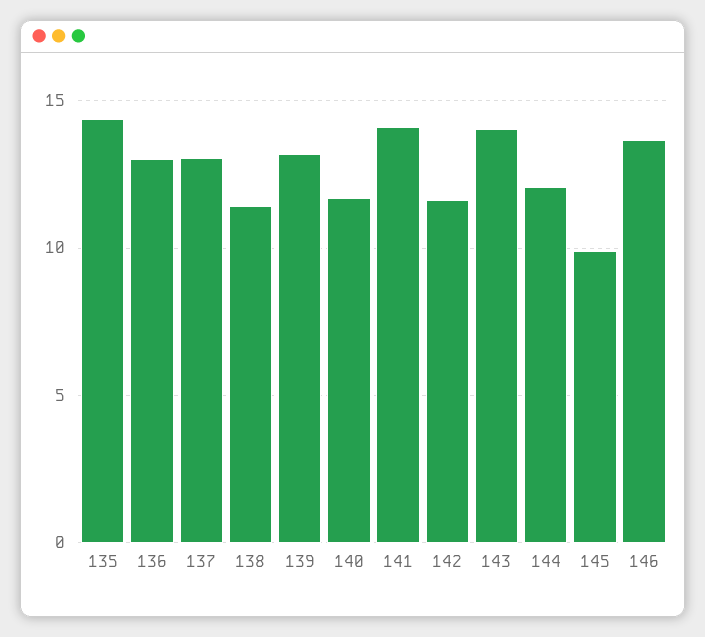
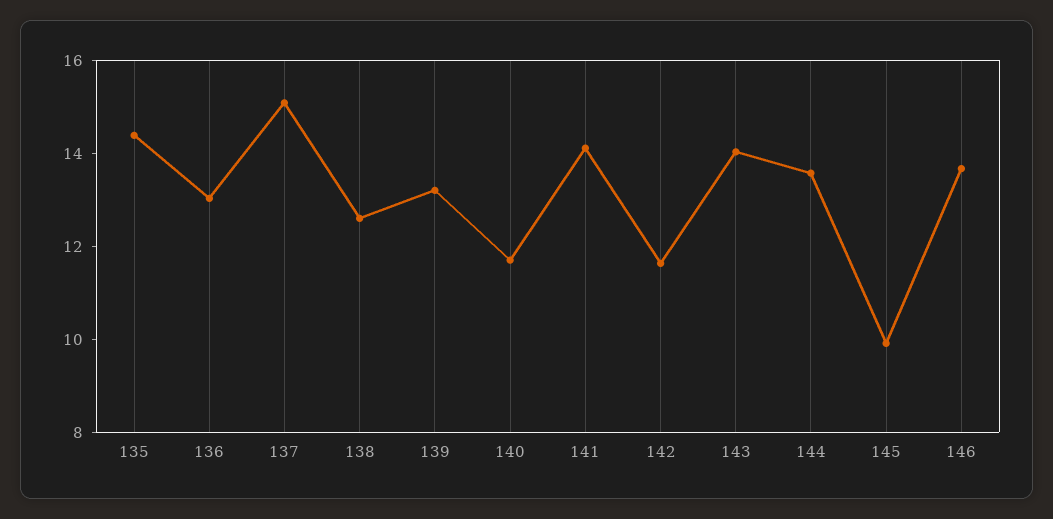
  {
    "135": 14.5,
    "136": 13,
-   "137": 13,
+   "137": 15,
-   "138": 11.5,
+   "138": 12.5,
    "139": 13,
    "140": 11.5,
    "141": 14,
    "142": 11.5,
    "143": 14,
-   "144": 12,
+   "144": 13.5,
    "145": 10,
    "146": 13.5
  }

